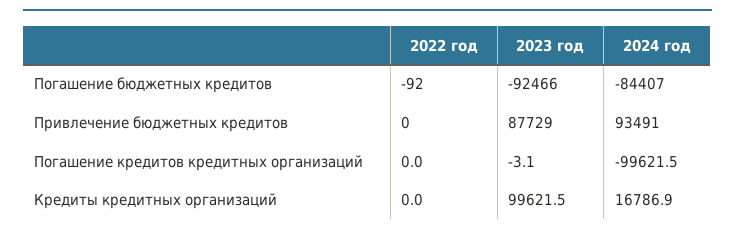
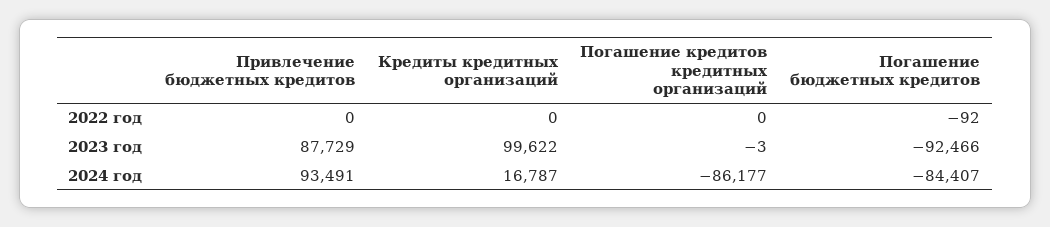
  {
    "2022 год": {
      "Погашение бюджетных кредитов": -92,
      "Привлечение бюджетных кредитов": 0,
      "Погашение кредитов кредитных организаций": 0,
      "Кредиты кредитных организаций": 0
    },
    "2023 год": {
      "Погашение бюджетных кредитов": -92466,
      "Привлечение бюджетных кредитов": 87729,
      "Погашение кредитов кредитных организаций": -3.1,
      "Кредиты кредитных организаций": 99621.5
    },
    "2024 год": {
      "Погашение бюджетных кредитов": -84407,
      "Привлечение бюджетных кредитов": 93491,
-     "Погашение кредитов кредитных организаций": -99621.5,
+     "Погашение кредитов кредитных организаций": -86177,
      "Кредиты кредитных организаций": 16786.9
    }
  }

